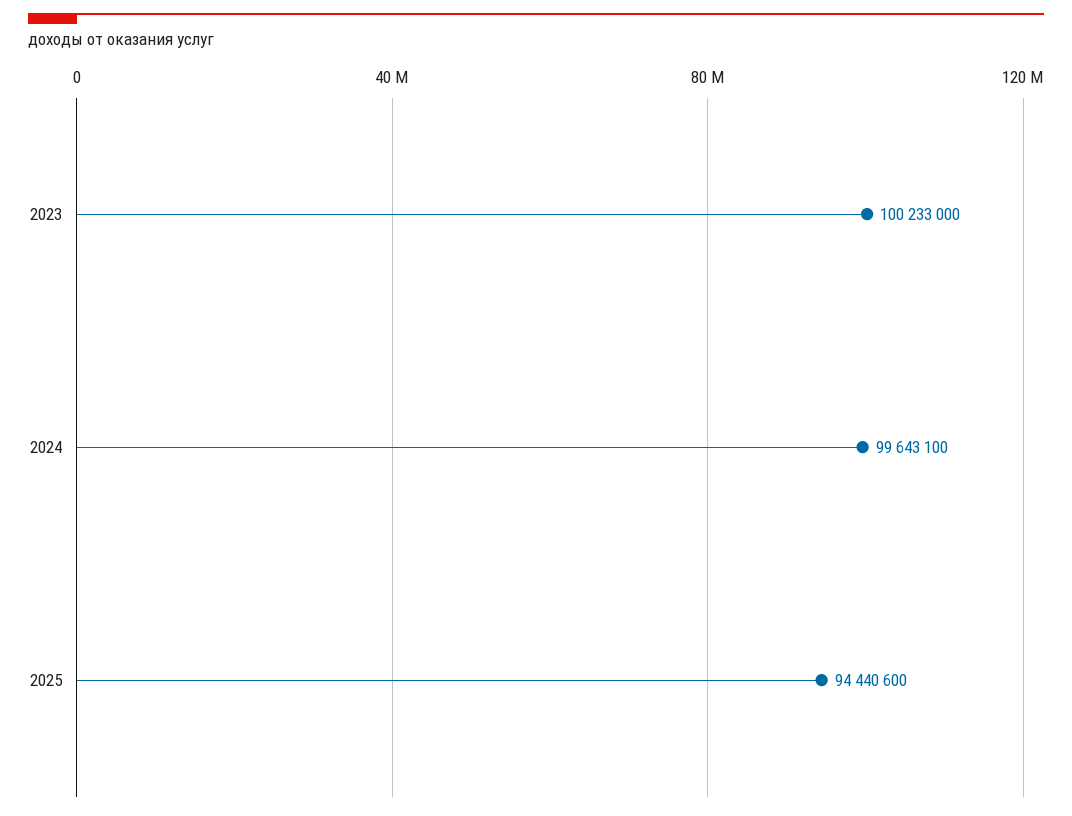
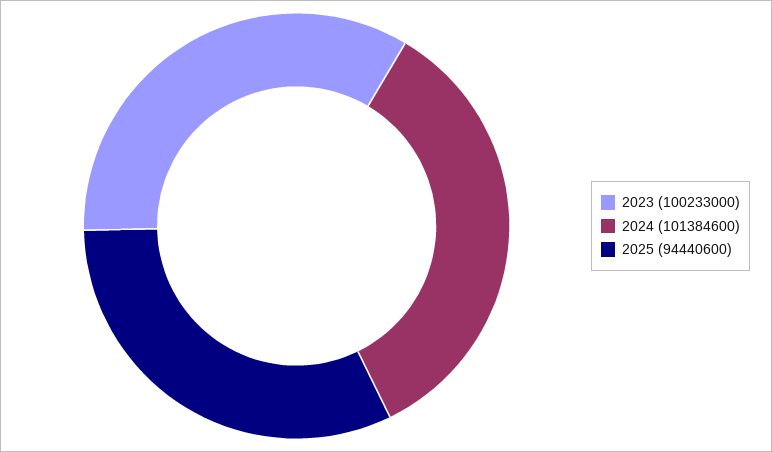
  {
    "2023": 100233000,
-   "2024": 99643100,
+   "2024": 101384600,
    "2025": 94440600
  }

